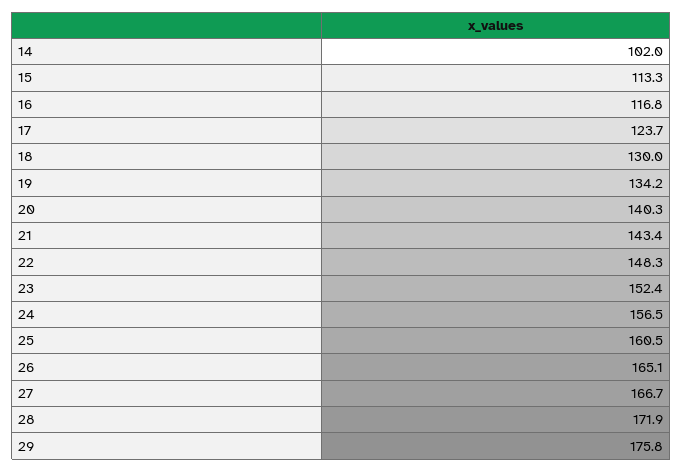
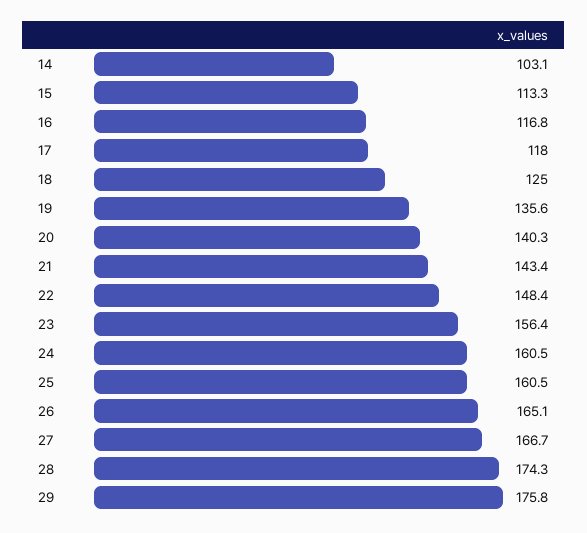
  {
-   "14": 102,
+   "14": 103.1,
    "15": 113.3,
    "16": 116.8,
-   "17": 123.7,
+   "17": 118,
-   "18": 130,
+   "18": 125,
-   "19": 134.2,
+   "19": 135.6,
    "20": 140.3,
    "21": 143.4,
-   "22": 148.3,
+   "22": 148.4,
-   "23": 152.4,
+   "23": 156.4,
-   "24": 156.5,
+   "24": 160.5,
    "25": 160.5,
    "26": 165.1,
    "27": 166.7,
-   "28": 171.9,
+   "28": 174.3,
    "29": 175.8
  }

